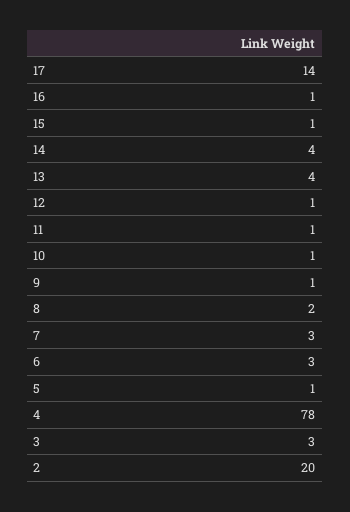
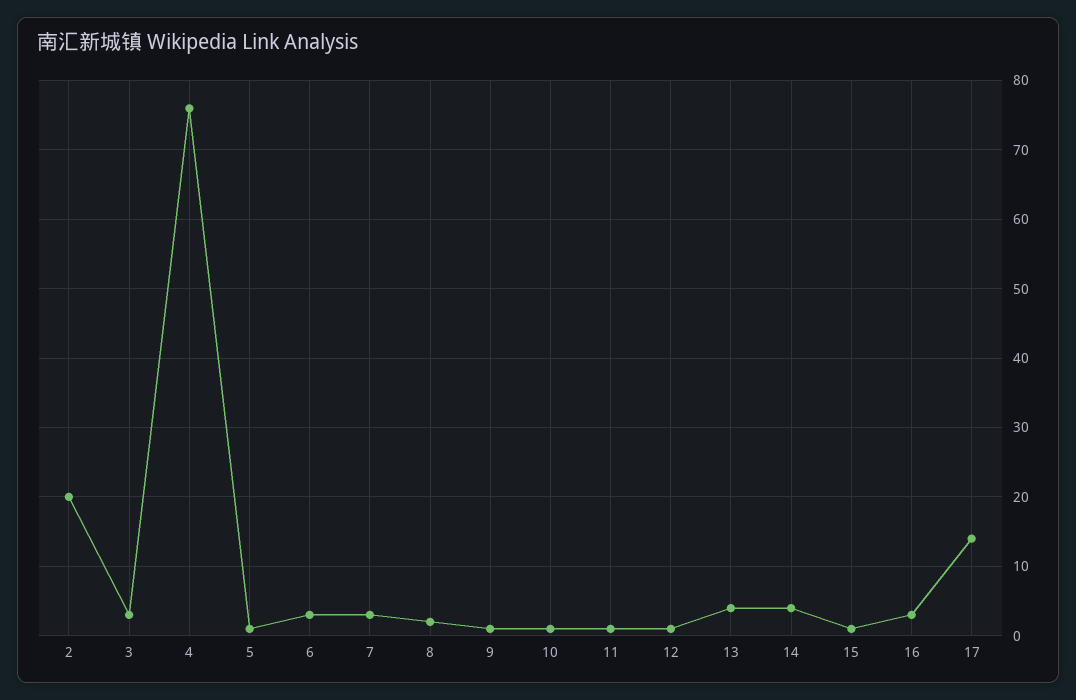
  {
    "17": 14,
-   "16": 1,
+   "16": 3,
    "15": 1,
    "14": 4,
    "13": 4,
    "12": 1,
    "11": 1,
    "10": 1,
    "9": 1,
    "8": 2,
    "7": 3,
    "6": 3,
    "5": 1,
-   "4": 78,
+   "4": 76,
    "3": 3,
    "2": 20
  }

